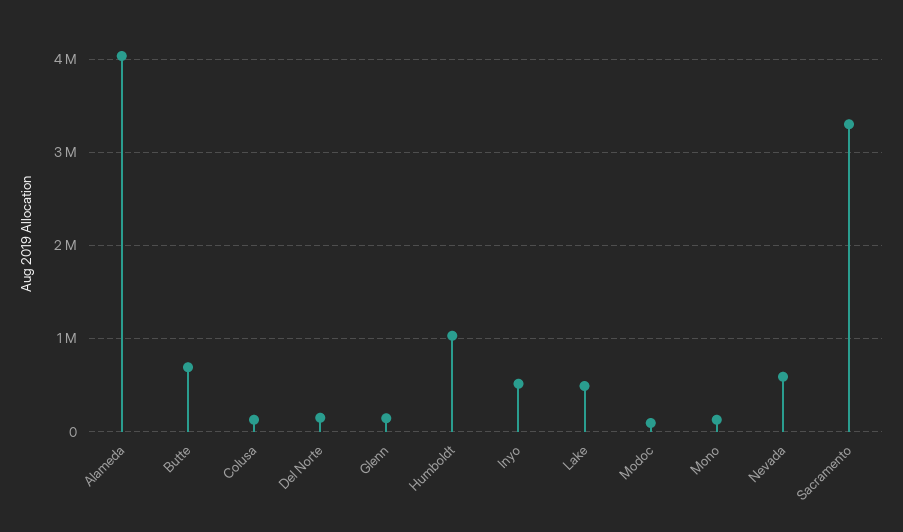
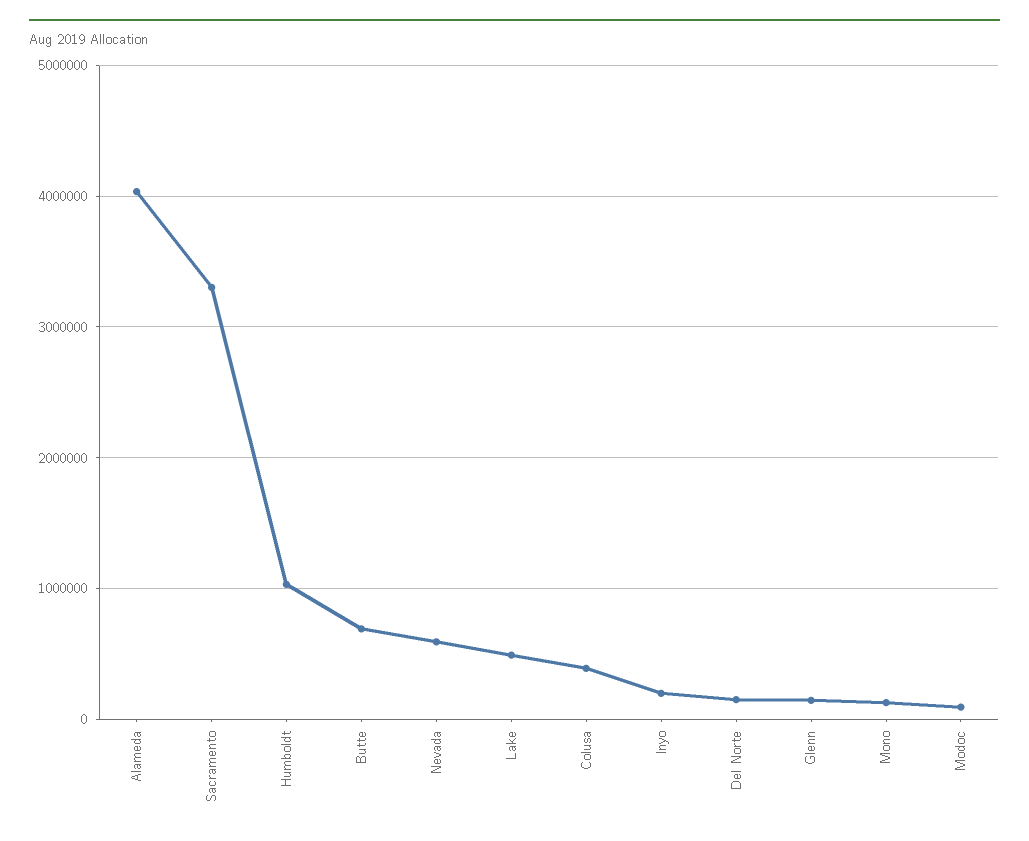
  {
    "Alameda": 4000000,
    "Butte": 700000,
-   "Colusa": 100000,
+   "Colusa": 400000,
    "Del Norte": 100000,
    "Glenn": 100000,
    "Humboldt": 1000000,
-   "Inyo": 500000,
+   "Inyo": 200000,
    "Lake": 500000,
    "Modoc": 100000,
    "Mono": 100000,
    "Nevada": 600000,
    "Sacramento": 3300000
  }

